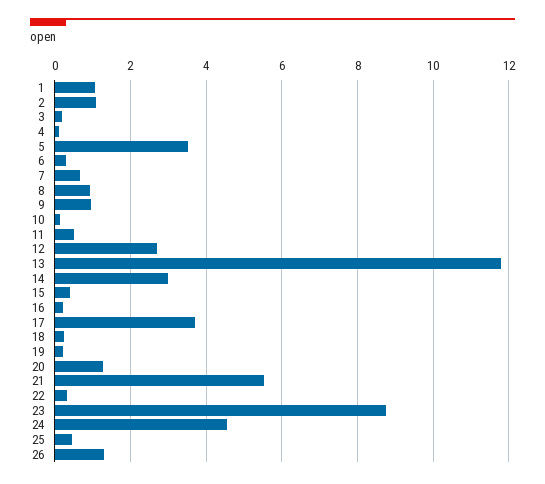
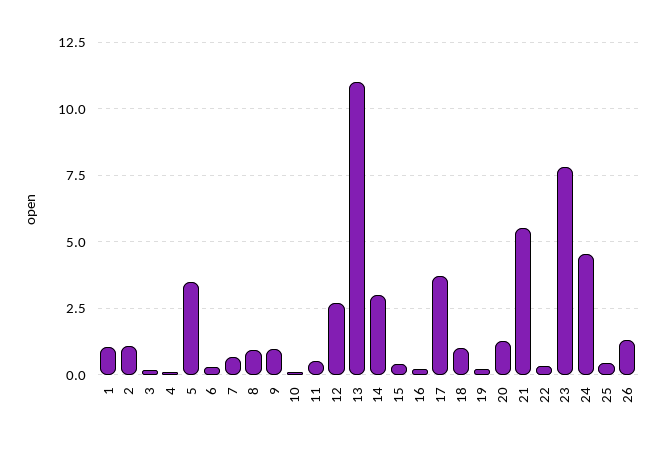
  {
    "1": 1,
    "2": 1.2,
    "3": 0.2,
    "4": 0.2,
    "5": 3.6,
    "6": 0.4,
    "7": 0.6,
    "8": 1,
    "9": 1,
    "10": 0.2,
    "11": 0.6,
    "12": 2.6,
-   "13": 11.8,
+   "13": 11,
    "14": 3,
    "15": 0.4,
    "16": 0.2,
    "17": 3.8,
-   "18": 0.2,
+   "18": 1,
    "19": 0.2,
    "20": 1.2,
    "21": 5.6,
    "22": 0.4,
-   "23": 8.8,
+   "23": 7.75,
    "24": 4.6,
    "25": 0.4,
    "26": 1.4
  }

